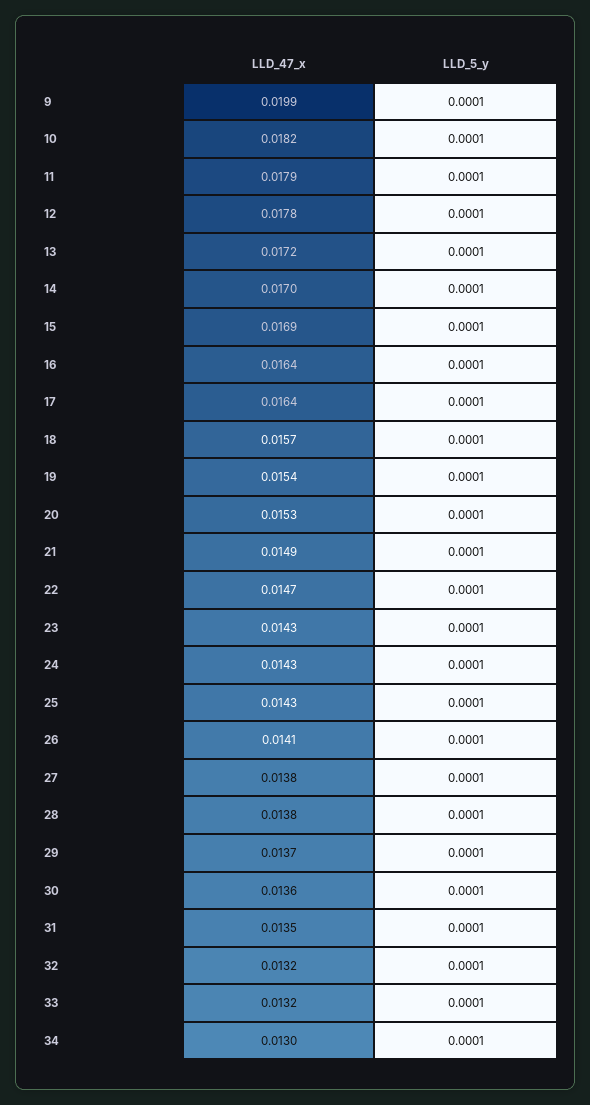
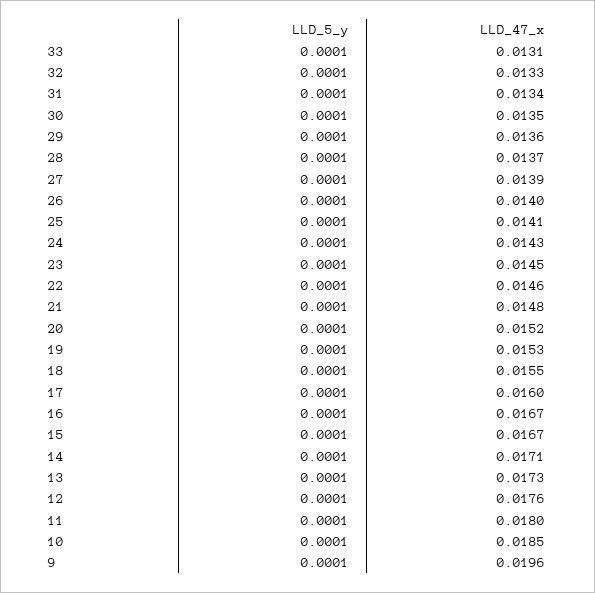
  {
    "LLD_47_x": {
-     "9": 0.0199,
+     "9": 0.0196,
-     "10": 0.0182,
+     "10": 0.0185,
-     "11": 0.0179,
+     "11": 0.018,
-     "12": 0.0178,
+     "12": 0.0176,
-     "13": 0.0172,
+     "13": 0.0173,
-     "14": 0.017,
+     "14": 0.0171,
-     "15": 0.0169,
+     "15": 0.0167,
-     "16": 0.0164,
+     "16": 0.0167,
-     "17": 0.0164,
+     "17": 0.016,
-     "18": 0.0157,
+     "18": 0.0155,
-     "19": 0.0154,
+     "19": 0.0153,
-     "20": 0.0153,
+     "20": 0.0152,
-     "21": 0.0149,
+     "21": 0.0148,
-     "22": 0.0147,
+     "22": 0.0146,
-     "23": 0.0143,
+     "23": 0.0145,
      "24": 0.0143,
-     "25": 0.0143,
+     "25": 0.0141,
-     "26": 0.0141,
+     "26": 0.014,
-     "27": 0.0138,
+     "27": 0.0139,
-     "28": 0.0138,
+     "28": 0.0137,
-     "29": 0.0137,
+     "29": 0.0136,
-     "30": 0.0136,
+     "30": 0.0135,
-     "31": 0.0135,
+     "31": 0.0134,
-     "32": 0.0132,
+     "32": 0.0133,
-     "33": 0.0132,
+     "33": 0.0131
-     "34": 0.013
    },
    "LLD_5_y": {
      "9": 0.0001,
      "10": 0.0001,
      "11": 0.0001,
      "12": 0.0001,
      "13": 0.0001,
      "14": 0.0001,
      "15": 0.0001,
      "16": 0.0001,
      "17": 0.0001,
      "18": 0.0001,
      "19": 0.0001,
      "20": 0.0001,
      "21": 0.0001,
      "22": 0.0001,
      "23": 0.0001,
      "24": 0.0001,
      "25": 0.0001,
      "26": 0.0001,
      "27": 0.0001,
      "28": 0.0001,
      "29": 0.0001,
      "30": 0.0001,
      "31": 0.0001,
      "32": 0.0001,
-     "33": 0.0001,
+     "33": 0.0001
-     "34": 0.0001
    }
  }

